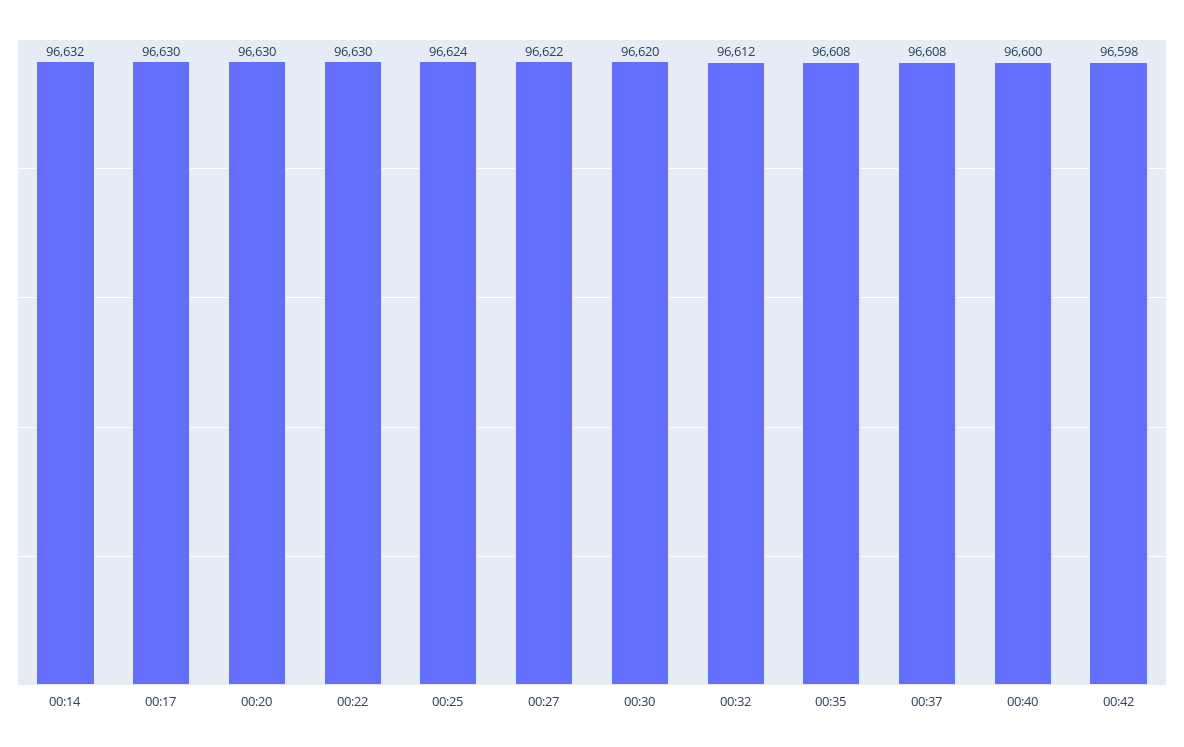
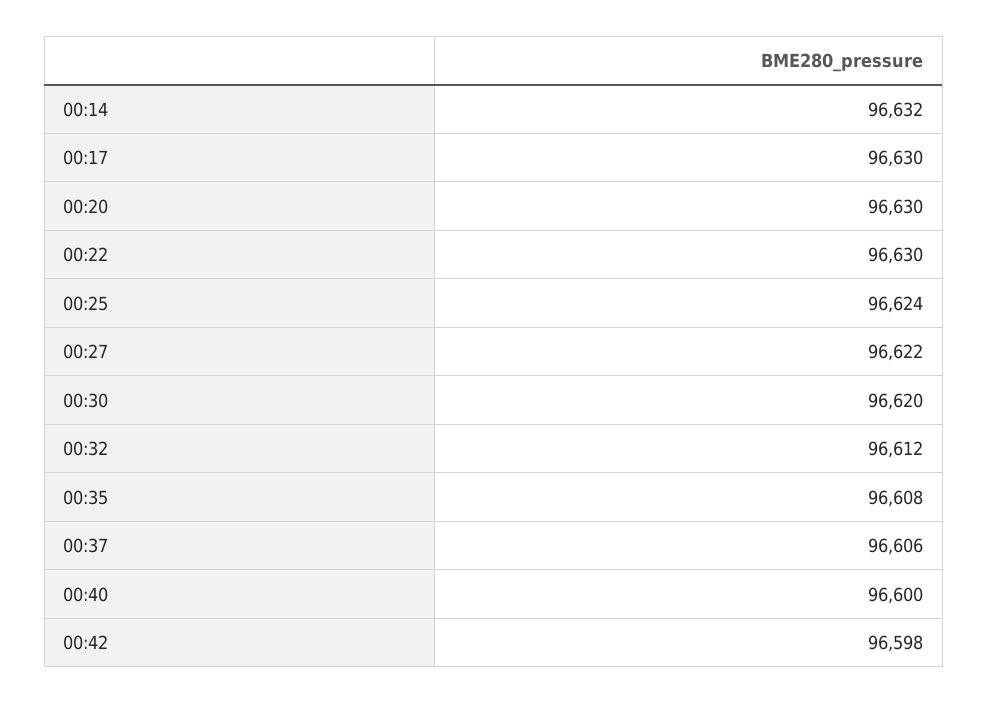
  {
    "00:14": 96632,
    "00:17": 96630,
    "00:20": 96630,
    "00:22": 96630,
    "00:25": 96624,
    "00:27": 96622,
    "00:30": 96620,
    "00:32": 96612,
    "00:35": 96608,
-   "00:37": 96608,
+   "00:37": 96606,
    "00:40": 96600,
    "00:42": 96598
  }

